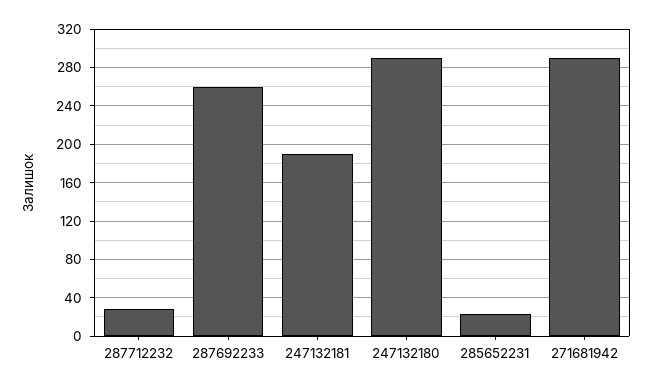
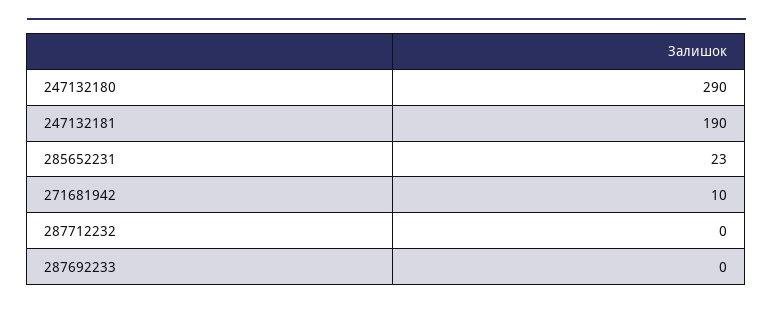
  {
-   "287712232": 30,
+   "287712232": 0,
-   "287692233": 260,
+   "287692233": 0,
    "247132181": 190,
    "247132180": 290,
    "285652231": 23,
-   "271681942": 290
+   "271681942": 10
  }

